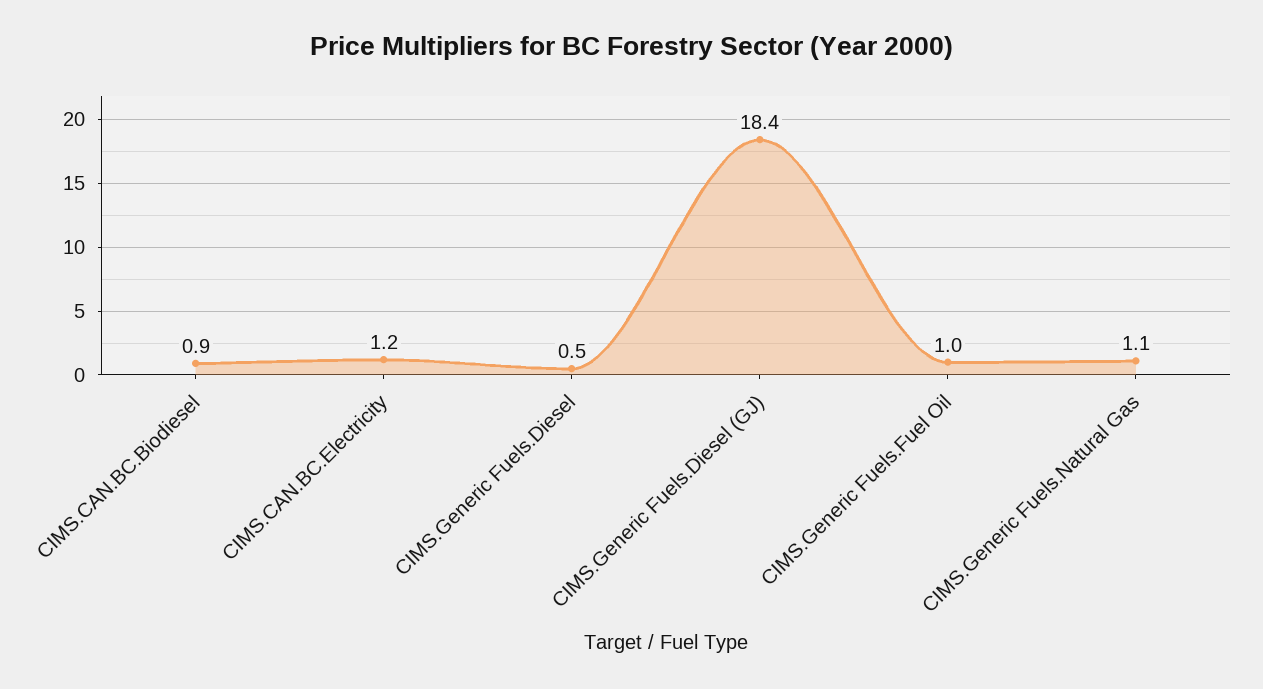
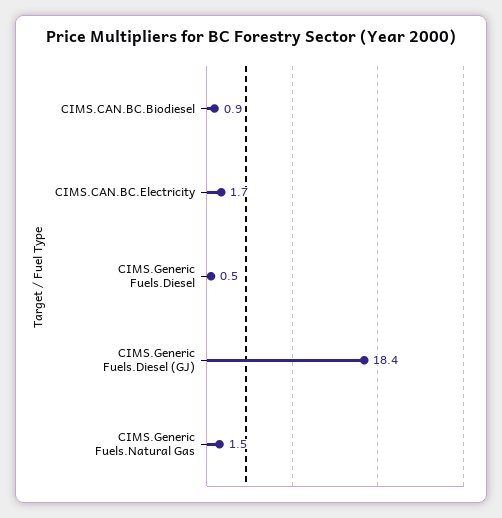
  {
    "CIMS.CAN.BC.Biodiesel": 0.9,
-   "CIMS.CAN.BC.Electricity": 1.2,
+   "CIMS.CAN.BC.Electricity": 1.7,
    "CIMS.Generic Fuels.Diesel": 0.5,
    "CIMS.Generic Fuels.Diesel (GJ)": 18.4,
-   "CIMS.Generic Fuels.Fuel Oil": 1,
-   "CIMS.Generic Fuels.Natural Gas": 1.1
+   "CIMS.Generic Fuels.Natural Gas": 1.5
  }

